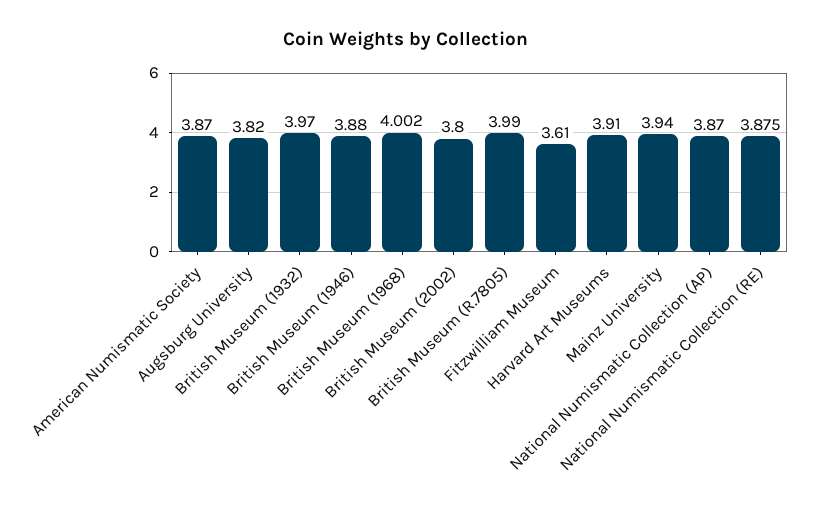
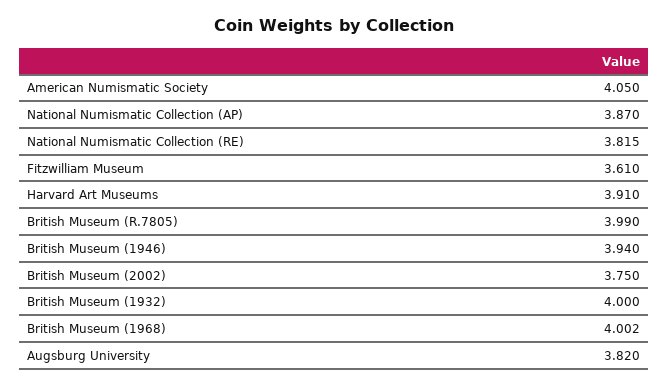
  {
-   "American Numismatic Society": 3.87,
+   "American Numismatic Society": 4.05,
    "Augsburg University": 3.82,
-   "British Museum (1932)": 3.97,
+   "British Museum (1932)": 4,
-   "British Museum (1946)": 3.88,
+   "British Museum (1946)": 3.94,
    "British Museum (1968)": 4.002,
-   "British Museum (2002)": 3.8,
+   "British Museum (2002)": 3.75,
    "British Museum (R.7805)": 3.99,
    "Fitzwilliam Museum": 3.61,
    "Harvard Art Museums": 3.91,
-   "Mainz University": 3.94,
    "National Numismatic Collection (AP)": 3.87,
-   "National Numismatic Collection (RE)": 3.875
+   "National Numismatic Collection (RE)": 3.815
  }

